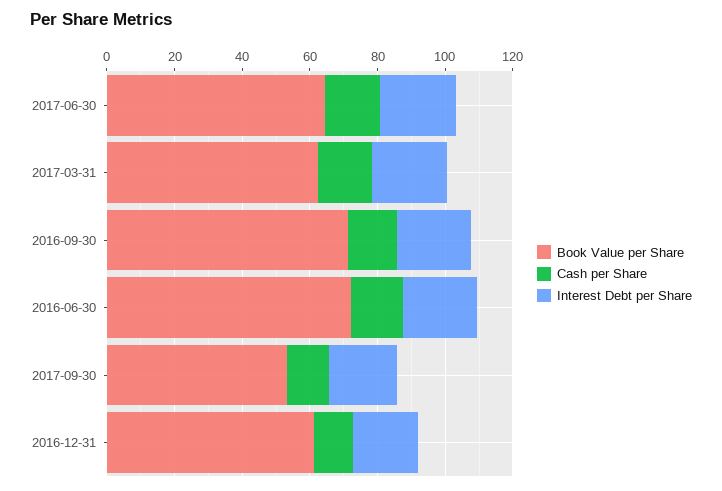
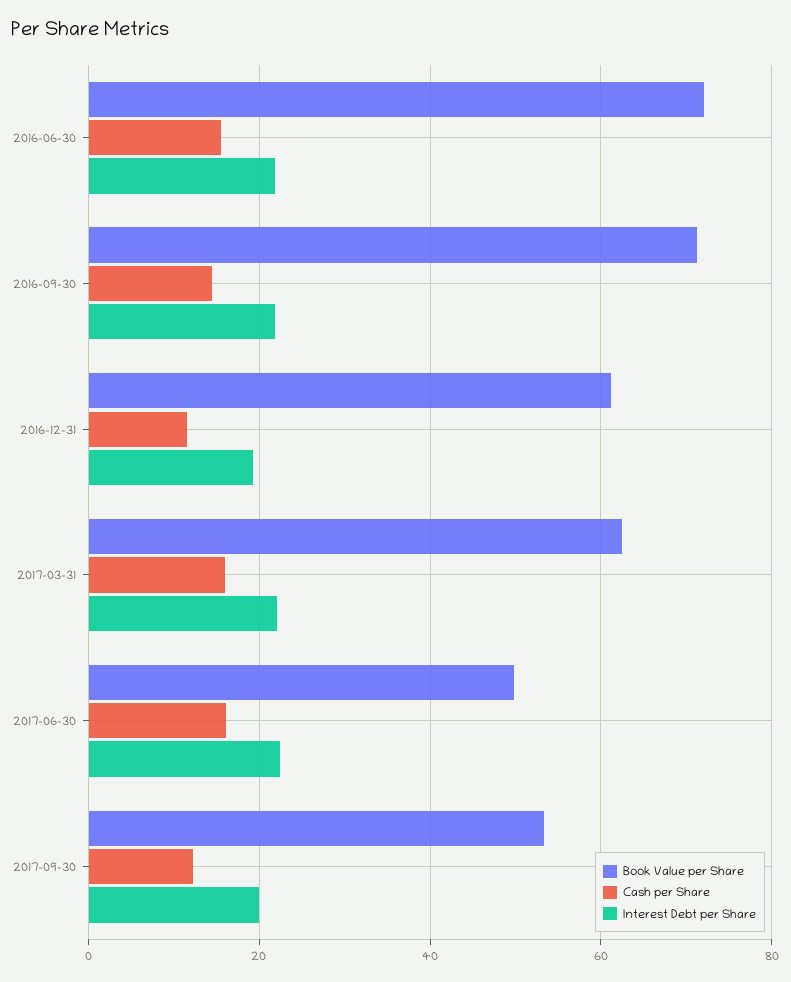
  {
    "Book Value per Share": {
-     "2017-06-30": 65,
+     "2017-06-30": 50,
      "2017-03-31": 62,
      "2016-09-30": 72,
      "2016-06-30": 72,
      "2017-09-30": 54,
      "2016-12-31": 62
    },
    "Cash per Share": {
      "2017-06-30": 16,
      "2017-03-31": 16,
      "2016-09-30": 14,
      "2016-06-30": 16,
      "2017-09-30": 12,
      "2016-12-31": 12
    },
    "Interest Debt per Share": {
      "2017-06-30": 22,
      "2017-03-31": 22,
      "2016-09-30": 22,
      "2016-06-30": 22,
      "2017-09-30": 20,
      "2016-12-31": 20
    }
  }

